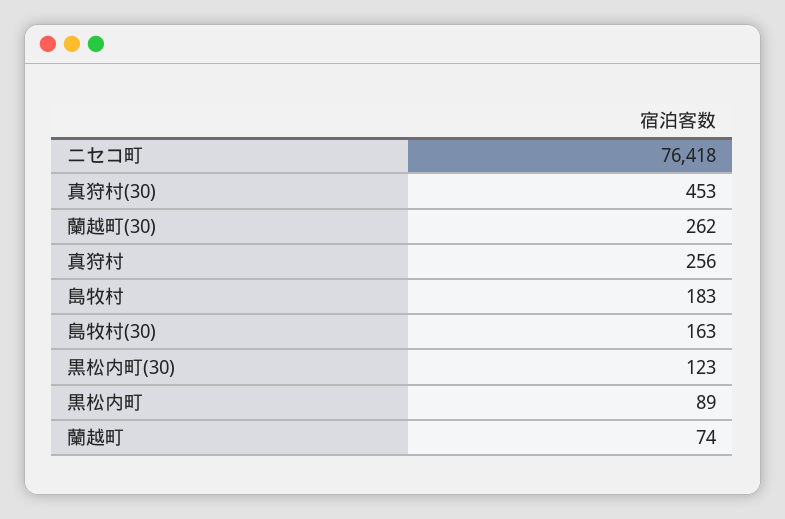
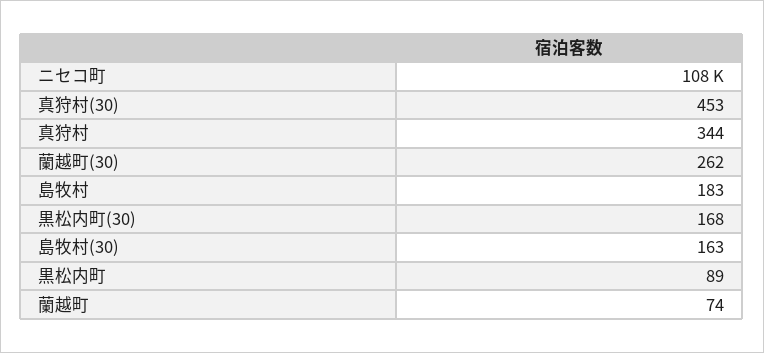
  {
-   "ニセコ町": 76418,
+   "ニセコ町": 108000,
    "真狩村(30)": 453,
    "蘭越町(30)": 262,
-   "真狩村": 256,
+   "真狩村": 344,
    "島牧村": 183,
    "島牧村(30)": 163,
-   "黒松内町(30)": 123,
+   "黒松内町(30)": 168,
    "黒松内町": 89,
    "蘭越町": 74
  }

